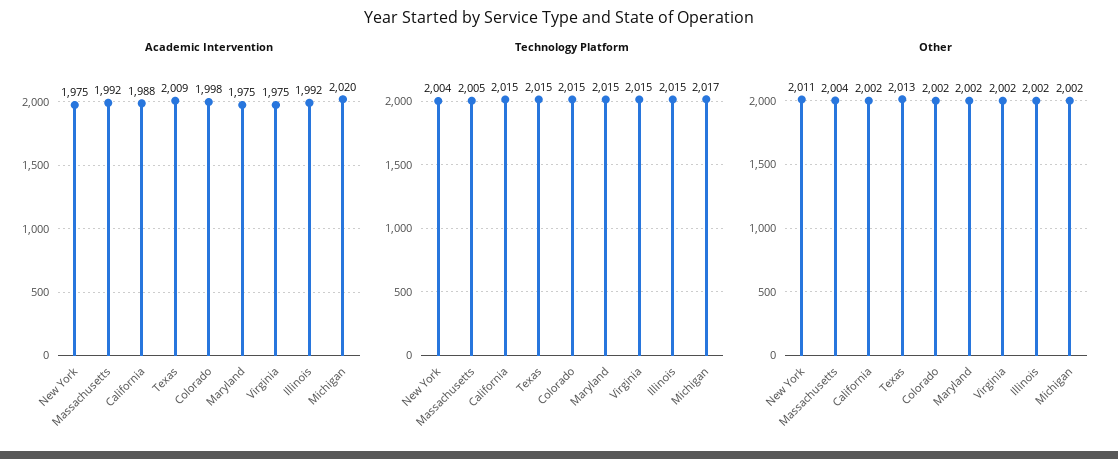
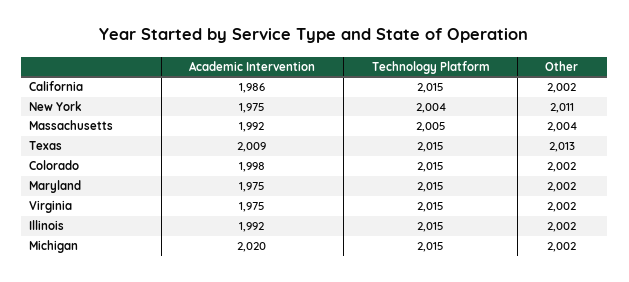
  {
    "Academic Intervention": {
      "New York": 1975,
      "Massachusetts": 1992,
-     "California": 1988,
+     "California": 1986,
      "Texas": 2009,
      "Colorado": 1998,
      "Maryland": 1975,
      "Virginia": 1975,
      "Illinois": 1992,
      "Michigan": 2020
    },
    "Technology Platform": {
      "New York": 2004,
      "Massachusetts": 2005,
      "California": 2015,
      "Texas": 2015,
      "Colorado": 2015,
      "Maryland": 2015,
      "Virginia": 2015,
      "Illinois": 2015,
-     "Michigan": 2017
+     "Michigan": 2015
    },
    "Other": {
      "New York": 2011,
      "Massachusetts": 2004,
      "California": 2002,
      "Texas": 2013,
      "Colorado": 2002,
      "Maryland": 2002,
      "Virginia": 2002,
      "Illinois": 2002,
      "Michigan": 2002
    }
  }

